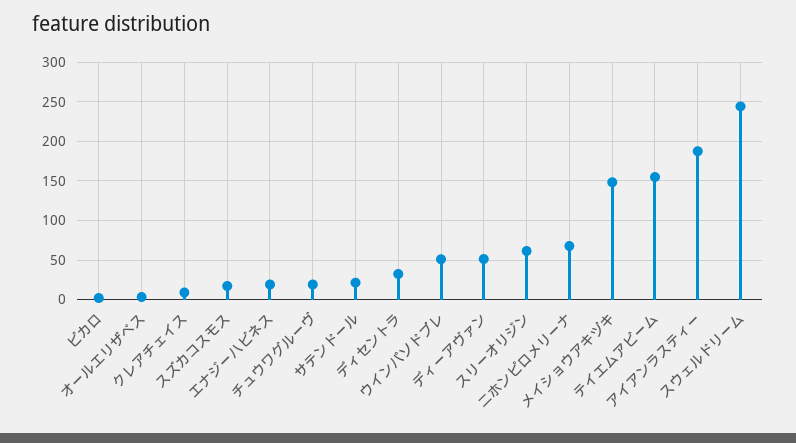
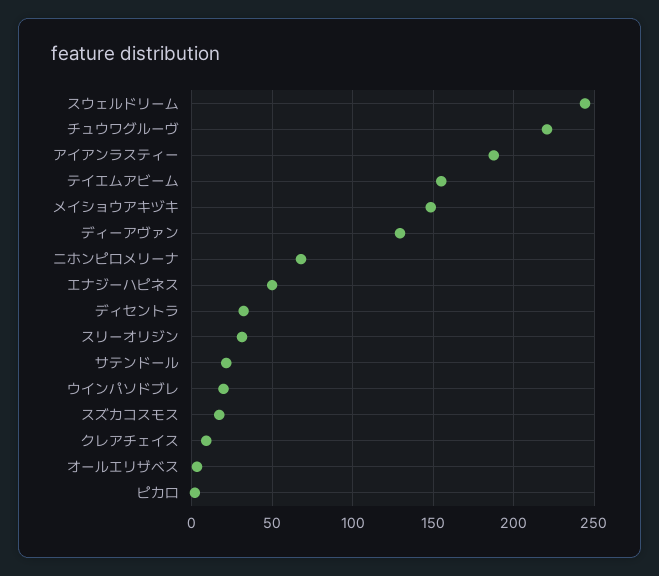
  {
    "ピカロ": 0,
    "オールエリザベス": 5,
    "クレアチェイス": 10,
    "スズカコスモス": 15,
-   "エナジーハピネス": 20,
+   "エナジーハピネス": 50,
-   "チュウワグルーヴ": 20,
+   "チュウワグルーヴ": 220,
    "サテンドール": 20,
    "ディセントラ": 30,
-   "ウインパソドブレ": 50,
+   "ウインパソドブレ": 20,
-   "ディーアヴァン": 50,
+   "ディーアヴァン": 130,
-   "スリーオリジン": 60,
+   "スリーオリジン": 30,
    "ニホンピロメリーナ": 70,
    "メイショウアキヅキ": 150,
    "テイエムアビーム": 155,
    "アイアンラスティー": 190,
    "スウェルドリーム": 245
  }

